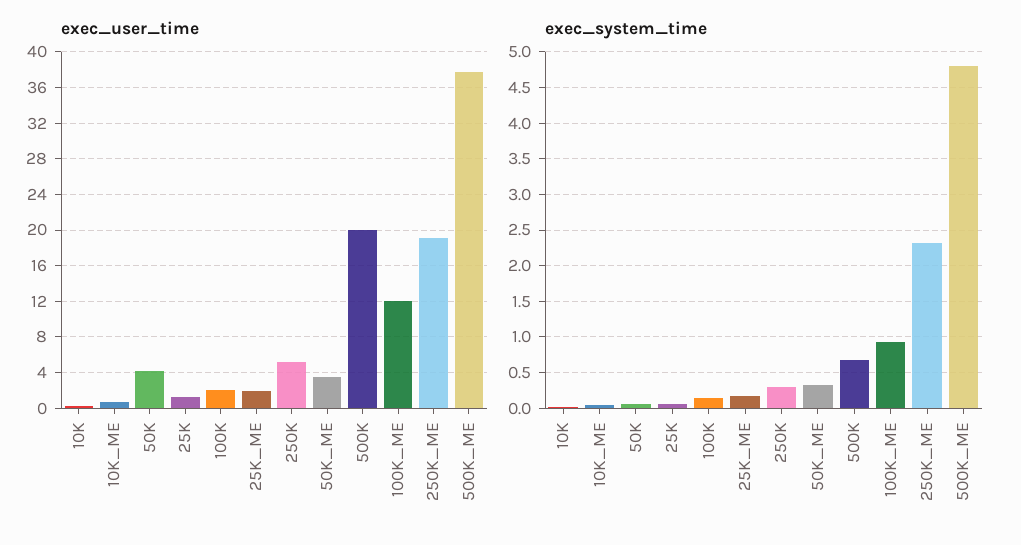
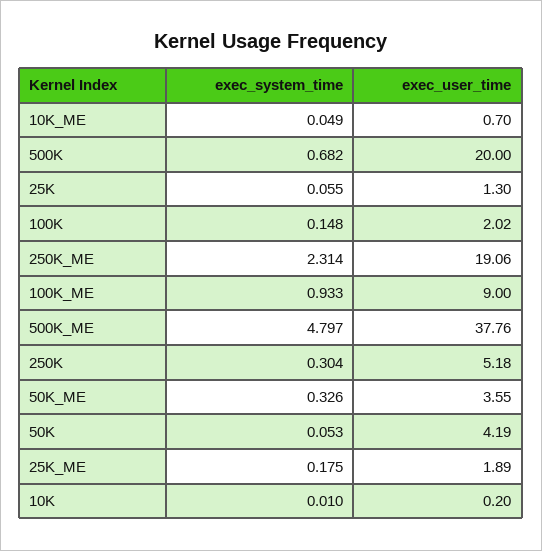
  {
    "exec_user_time": {
      "10K": 0.2,
      "10K_ME": 0.7,
      "50K": 4.19,
      "25K": 1.3,
      "100K": 2.02,
      "25K_ME": 1.89,
      "250K": 5.18,
      "50K_ME": 3.55,
      "500K": 20,
-     "100K_ME": 12,
+     "100K_ME": 9,
      "250K_ME": 19.06,
      "500K_ME": 37.76
    },
    "exec_system_time": {
      "10K": 0.01,
      "10K_ME": 0.049,
      "50K": 0.053,
      "25K": 0.055,
      "100K": 0.148,
      "25K_ME": 0.175,
      "250K": 0.304,
      "50K_ME": 0.326,
      "500K": 0.682,
      "100K_ME": 0.933,
      "250K_ME": 2.314,
      "500K_ME": 4.797
    }
  }

